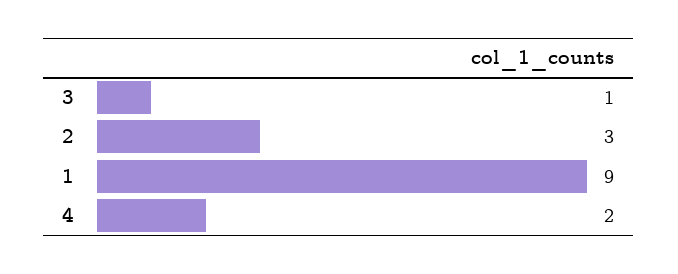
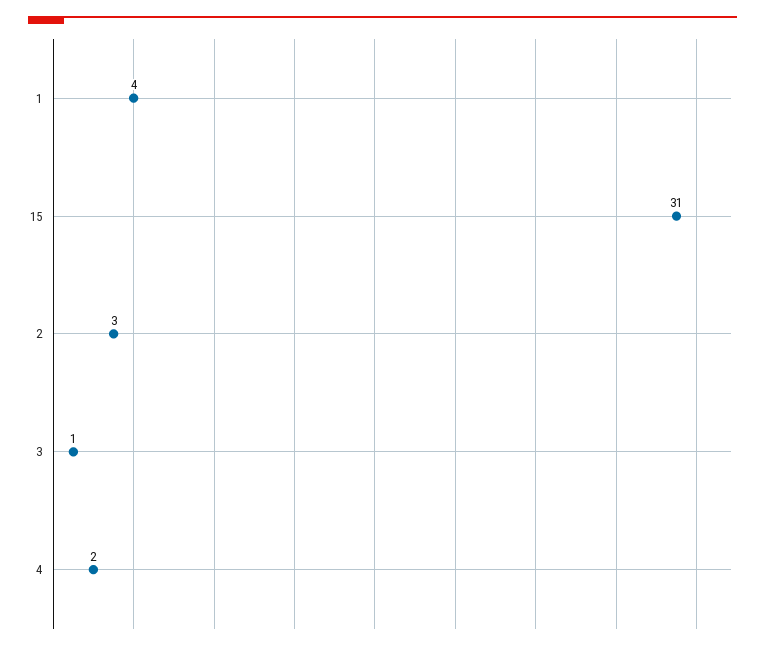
  {
    "3": 1,
    "2": 3,
-   "1": 9,
+   "1": 4,
-   "4": 2
+   "4": 2,
+   "15": 31
  }

